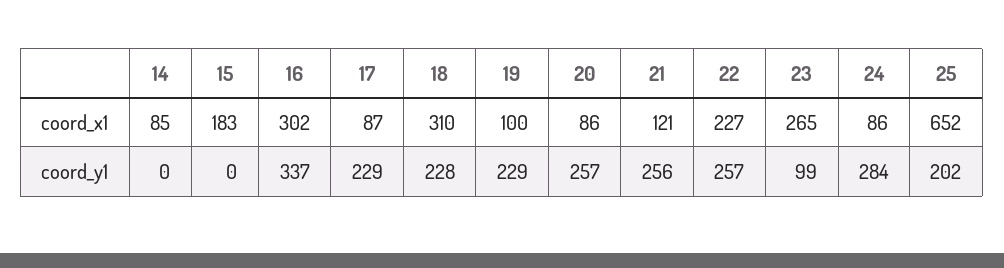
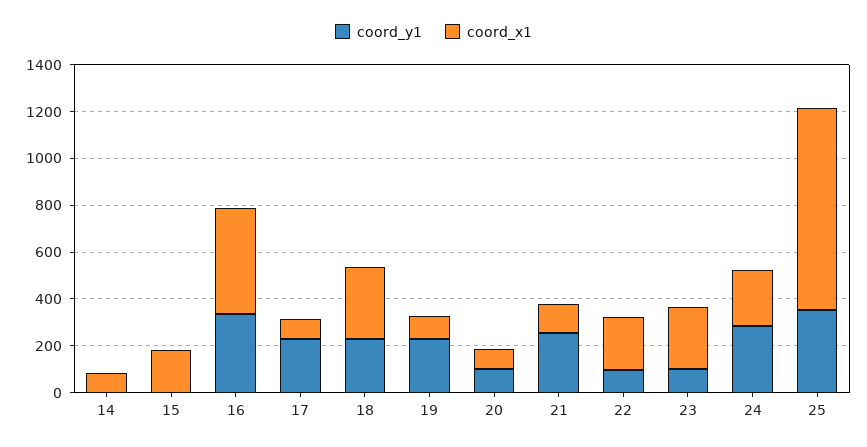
  {
    "coord_x1": {
      "14": 85,
      "15": 183,
-     "16": 302,
+     "16": 450,
      "17": 87,
      "18": 310,
      "19": 100,
      "20": 86,
      "21": 121,
      "22": 227,
      "23": 265,
-     "24": 86,
+     "24": 250,
-     "25": 652
+     "25": 850
    },
    "coord_y1": {
      "14": 0,
      "15": 0,
      "16": 337,
      "17": 229,
      "18": 228,
      "19": 229,
-     "20": 257,
+     "20": 100,
      "21": 256,
-     "22": 257,
+     "22": 100,
      "23": 99,
      "24": 284,
-     "25": 202
+     "25": 350
    }
  }

